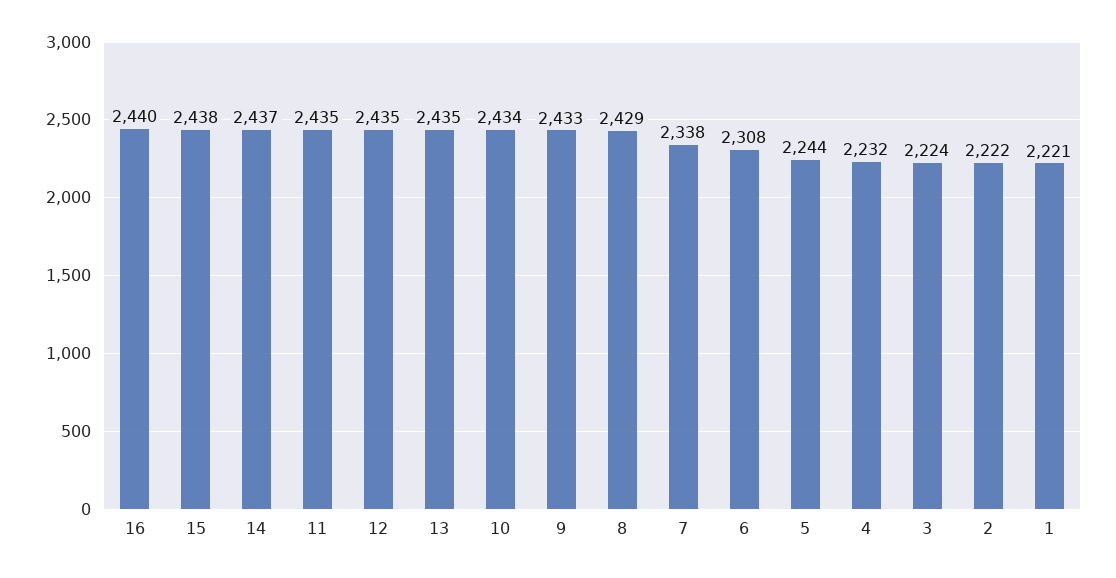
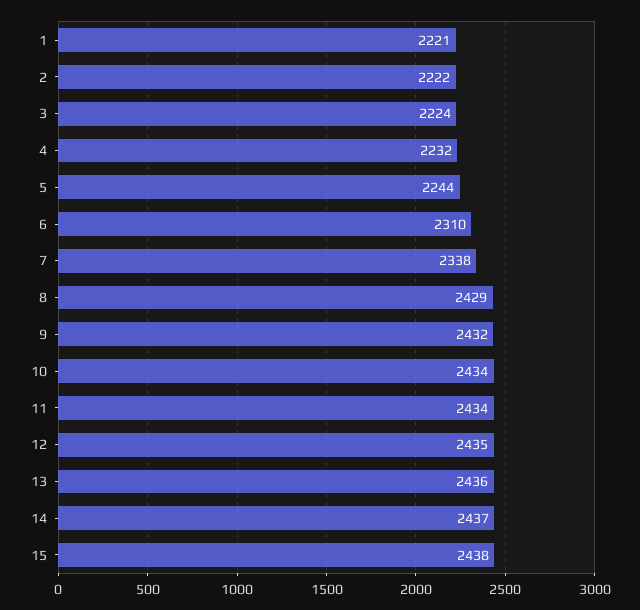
  {
-   "16": 2440,
    "15": 2438,
    "14": 2437,
-   "11": 2435,
+   "11": 2434,
    "12": 2435,
-   "13": 2435,
+   "13": 2436,
    "10": 2434,
-   "9": 2433,
+   "9": 2432,
    "8": 2429,
    "7": 2338,
-   "6": 2308,
+   "6": 2310,
    "5": 2244,
    "4": 2232,
    "3": 2224,
    "2": 2222,
    "1": 2221
  }

